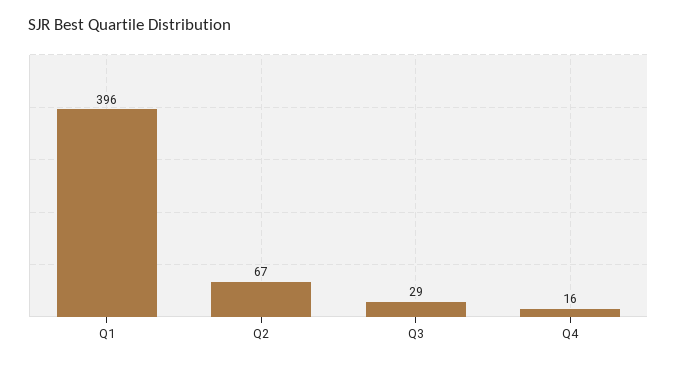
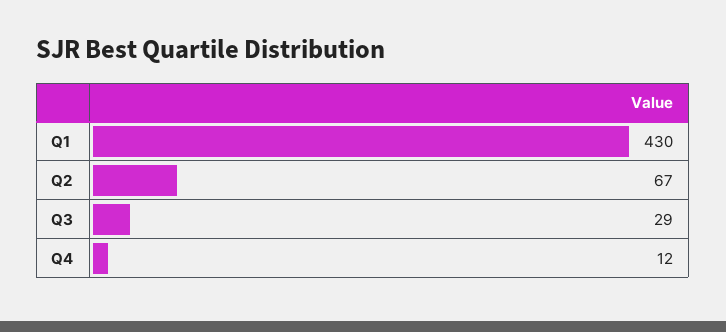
  {
-   "Q1": 396,
+   "Q1": 430,
    "Q2": 67,
    "Q3": 29,
-   "Q4": 16
+   "Q4": 12
  }

